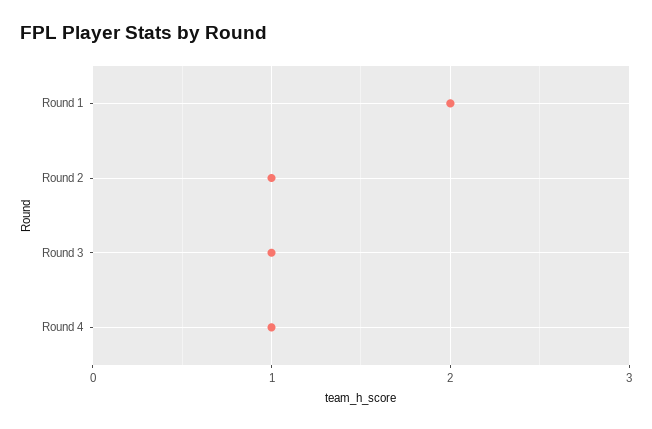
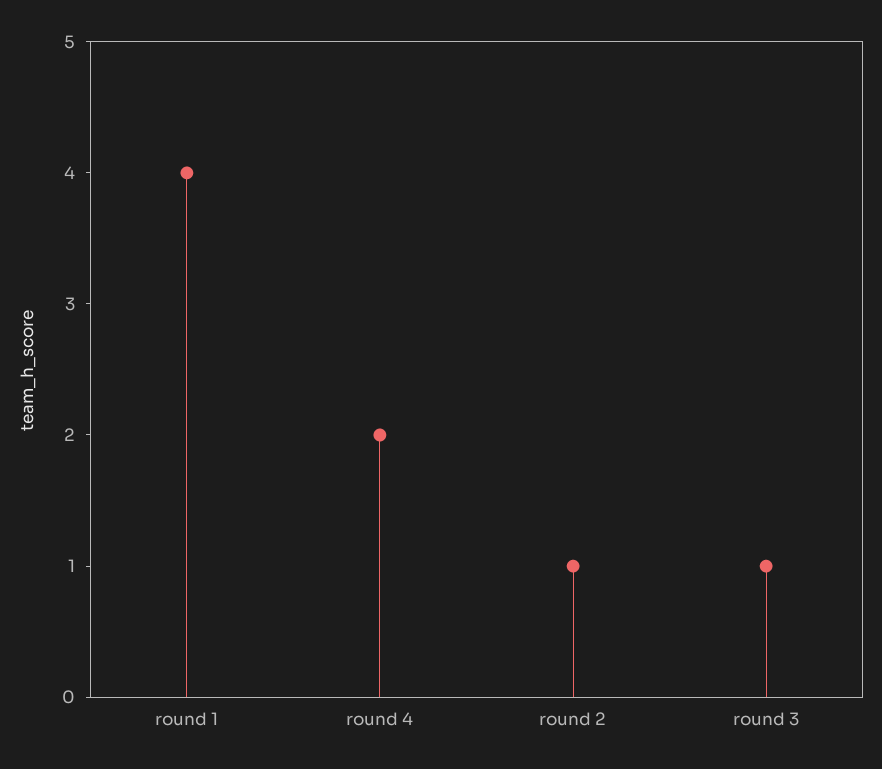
  {
-   "Round 1": 2,
+   "Round 1": 4,
    "Round 2": 1,
    "Round 3": 1,
-   "Round 4": 1
+   "Round 4": 2
  }

